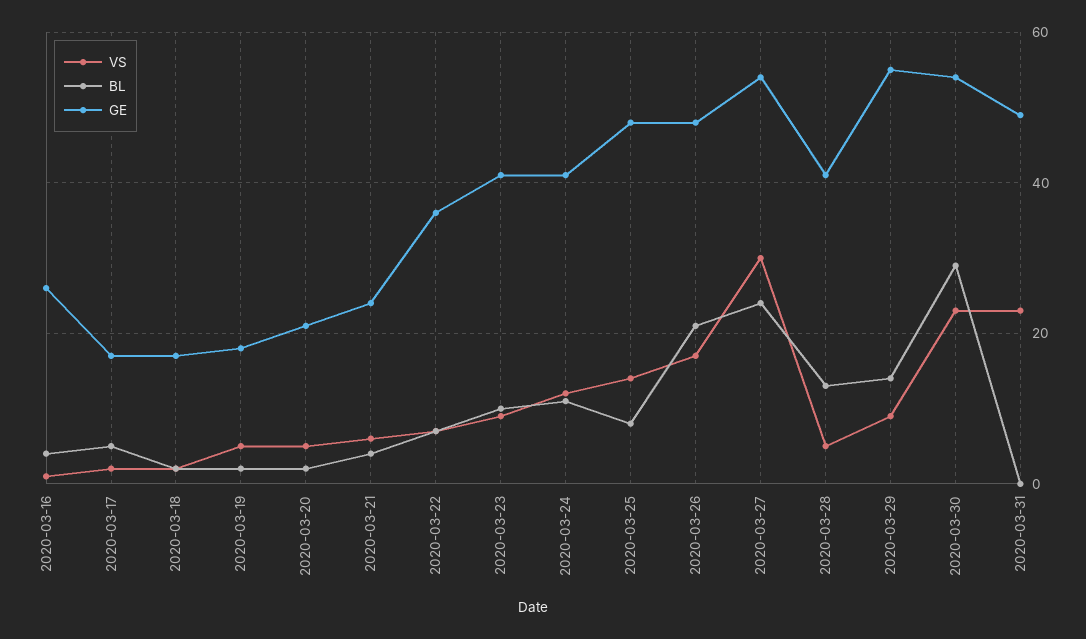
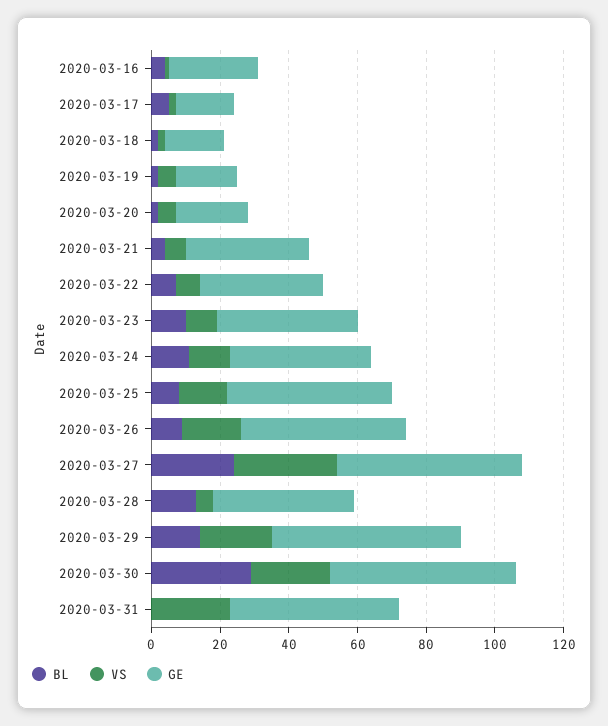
  {
    "VS": {
      "2020-03-16": 0,
      "2020-03-17": 0,
      "2020-03-18": 0,
      "2020-03-19": 5,
      "2020-03-20": 5,
      "2020-03-21": 5,
      "2020-03-22": 5,
      "2020-03-23": 10,
      "2020-03-24": 10,
      "2020-03-25": 15,
      "2020-03-26": 15,
      "2020-03-27": 30,
      "2020-03-28": 5,
-     "2020-03-29": 10,
+     "2020-03-29": 20,
      "2020-03-30": 25,
      "2020-03-31": 25
    },
    "BL": {
      "2020-03-16": 5,
      "2020-03-17": 5,
      "2020-03-18": 0,
      "2020-03-19": 0,
      "2020-03-20": 0,
      "2020-03-21": 5,
      "2020-03-22": 5,
      "2020-03-23": 10,
      "2020-03-24": 10,
      "2020-03-25": 10,
-     "2020-03-26": 20,
+     "2020-03-26": 10,
      "2020-03-27": 25,
      "2020-03-28": 15,
      "2020-03-29": 15,
      "2020-03-30": 30,
      "2020-03-31": 0
    },
    "GE": {
      "2020-03-16": 25,
      "2020-03-17": 15,
      "2020-03-18": 15,
      "2020-03-19": 20,
      "2020-03-20": 20,
-     "2020-03-21": 25,
+     "2020-03-21": 35,
      "2020-03-22": 35,
      "2020-03-23": 40,
      "2020-03-24": 40,
      "2020-03-25": 50,
      "2020-03-26": 50,
      "2020-03-27": 55,
      "2020-03-28": 40,
      "2020-03-29": 55,
      "2020-03-30": 55,
      "2020-03-31": 50
    }
  }

